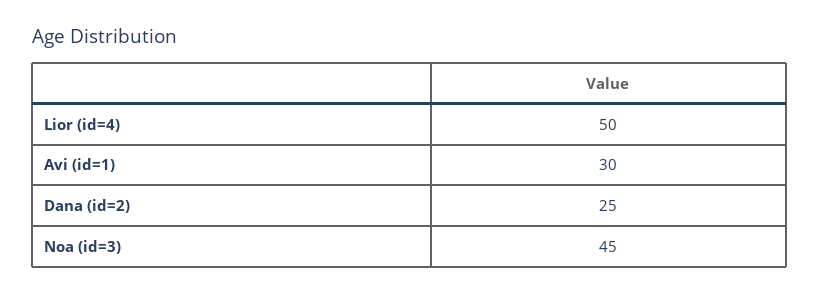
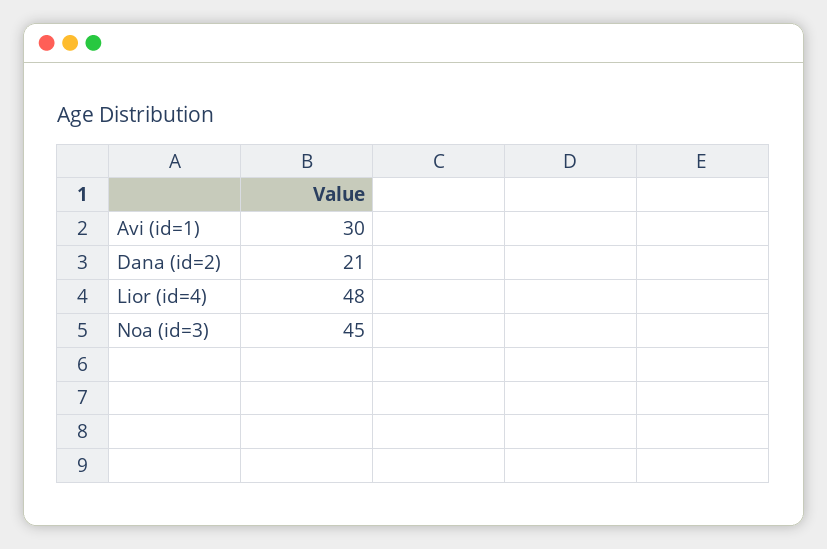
  {
-   "Lior (id=4)": 50,
+   "Lior (id=4)": 48,
    "Avi (id=1)": 30,
-   "Dana (id=2)": 25,
+   "Dana (id=2)": 21,
    "Noa (id=3)": 45
  }

